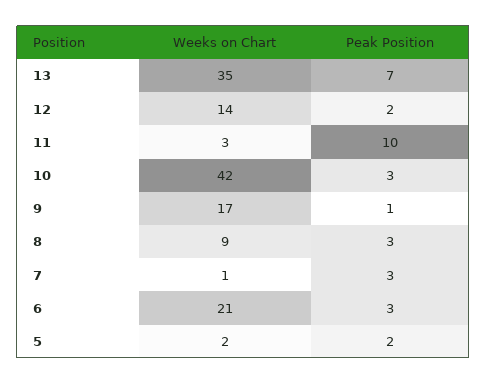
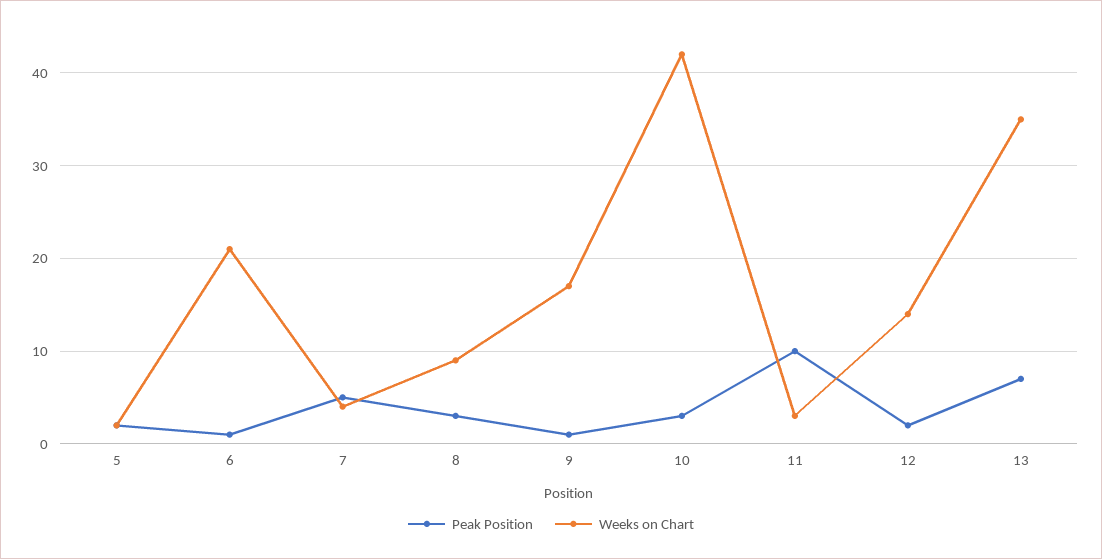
  {
    "Weeks on Chart": {
      "13": 35,
      "12": 14,
      "11": 3,
      "10": 42,
      "9": 17,
      "8": 9,
-     "7": 1,
+     "7": 4,
      "6": 21,
      "5": 2
    },
    "Peak Position": {
      "13": 7,
      "12": 2,
      "11": 10,
      "10": 3,
      "9": 1,
      "8": 3,
-     "7": 3,
+     "7": 5,
-     "6": 3,
+     "6": 1,
      "5": 2
    }
  }

